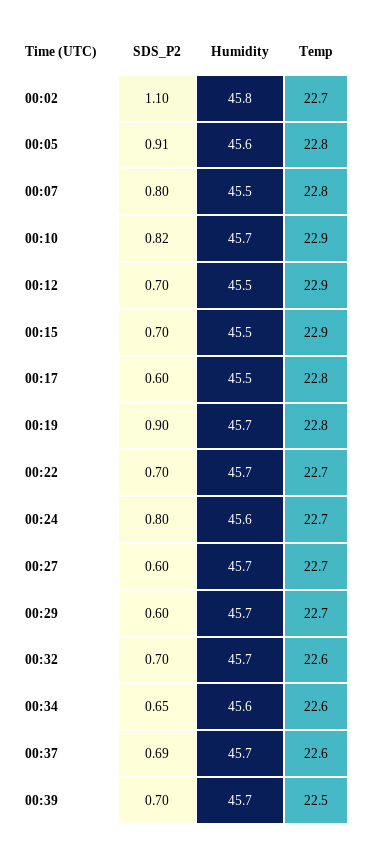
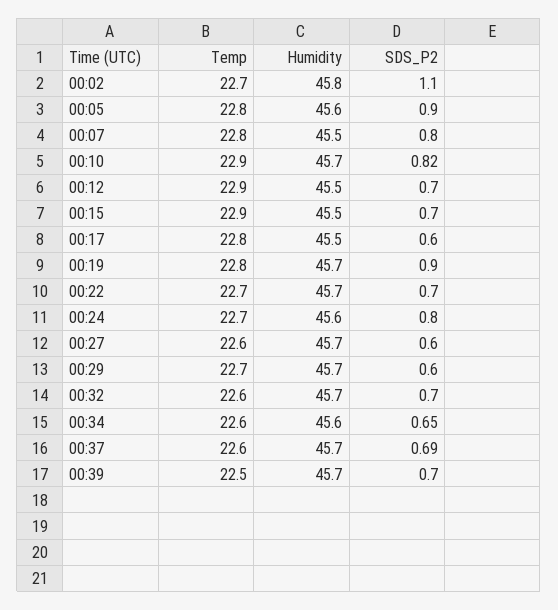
  {
    "SDS_P2": {
      "00:02": 1.1,
-     "00:05": 0.91,
+     "00:05": 0.9,
      "00:07": 0.8,
      "00:10": 0.82,
      "00:12": 0.7,
      "00:15": 0.7,
      "00:17": 0.6,
      "00:19": 0.9,
      "00:22": 0.7,
      "00:24": 0.8,
      "00:27": 0.6,
      "00:29": 0.6,
      "00:32": 0.7,
      "00:34": 0.65,
      "00:37": 0.69,
      "00:39": 0.7
    },
    "Humidity": {
      "00:02": 45.8,
      "00:05": 45.6,
      "00:07": 45.5,
      "00:10": 45.7,
      "00:12": 45.5,
      "00:15": 45.5,
      "00:17": 45.5,
      "00:19": 45.7,
      "00:22": 45.7,
      "00:24": 45.6,
      "00:27": 45.7,
      "00:29": 45.7,
      "00:32": 45.7,
      "00:34": 45.6,
      "00:37": 45.7,
      "00:39": 45.7
    },
    "Temp": {
      "00:02": 22.7,
      "00:05": 22.8,
      "00:07": 22.8,
      "00:10": 22.9,
      "00:12": 22.9,
      "00:15": 22.9,
      "00:17": 22.8,
      "00:19": 22.8,
      "00:22": 22.7,
      "00:24": 22.7,
-     "00:27": 22.7,
+     "00:27": 22.6,
      "00:29": 22.7,
      "00:32": 22.6,
      "00:34": 22.6,
      "00:37": 22.6,
      "00:39": 22.5
    }
  }

